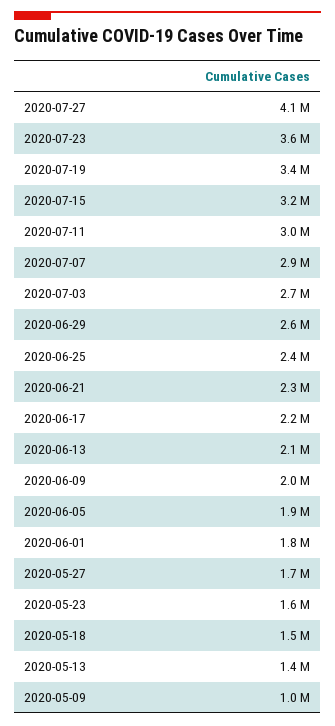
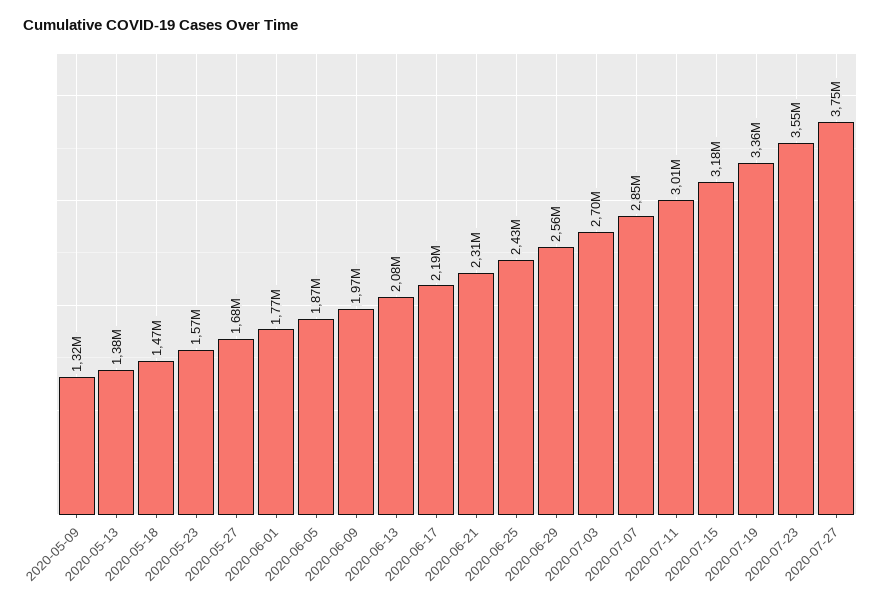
  {
-   "2020-07-27": 4100000,
+   "2020-07-27": 3750000,
    "2020-07-23": 3550000,
    "2020-07-19": 3360000,
    "2020-07-15": 3180000,
    "2020-07-11": 3010000,
    "2020-07-07": 2850000,
    "2020-07-03": 2700000,
    "2020-06-29": 2560000,
    "2020-06-25": 2430000,
    "2020-06-21": 2310000,
    "2020-06-17": 2190000,
    "2020-06-13": 2080000,
    "2020-06-09": 1970000,
    "2020-06-05": 1870000,
    "2020-06-01": 1770000,
    "2020-05-27": 1680000,
    "2020-05-23": 1570000,
    "2020-05-18": 1470000,
    "2020-05-13": 1380000,
-   "2020-05-09": 1000000
+   "2020-05-09": 1320000
  }

